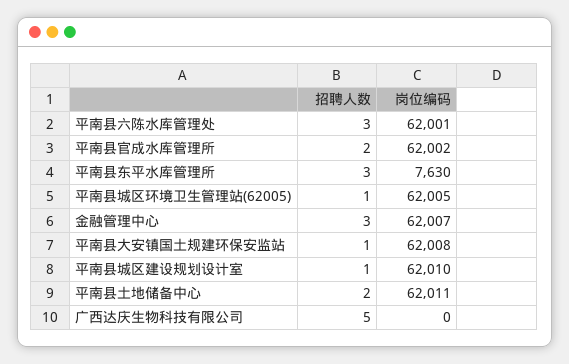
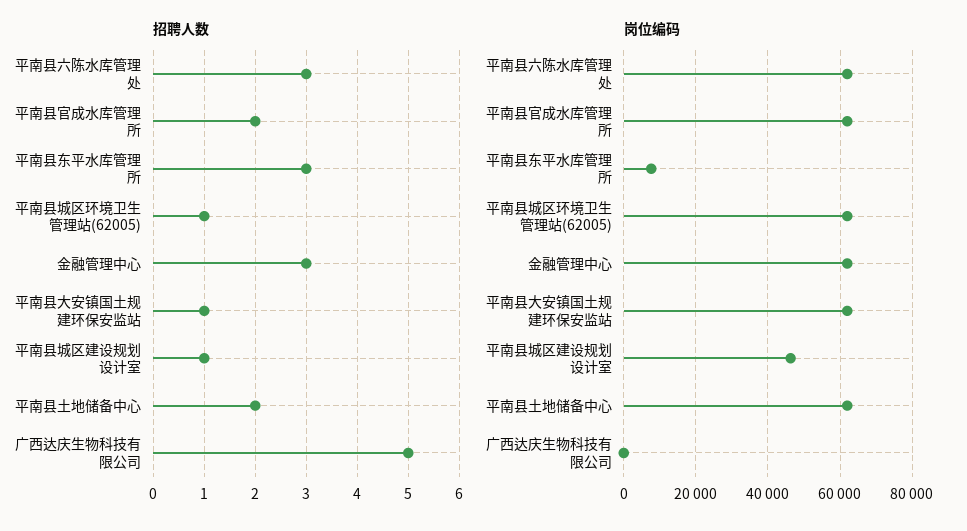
  {
    "招聘人数": {
      "平南县六陈水库管理处": 3,
      "平南县官成水库管理所": 2,
      "平南县东平水库管理所": 3,
      "平南县城区环境卫生管理站(62005)": 1,
      "金融管理中心": 3,
      "平南县大安镇国土规建环保安监站": 1,
      "平南县城区建设规划设计室": 1,
      "平南县土地储备中心": 2,
      "广西达庆生物科技有限公司": 5
    },
    "岗位编码": {
      "平南县六陈水库管理处": 62001,
      "平南县官成水库管理所": 62002,
      "平南县东平水库管理所": 7630,
      "平南县城区环境卫生管理站(62005)": 62005,
      "金融管理中心": 62007,
      "平南县大安镇国土规建环保安监站": 62008,
-     "平南县城区建设规划设计室": 62010,
+     "平南县城区建设规划设计室": 46000,
      "平南县土地储备中心": 62011,
      "广西达庆生物科技有限公司": 0
    }
  }

